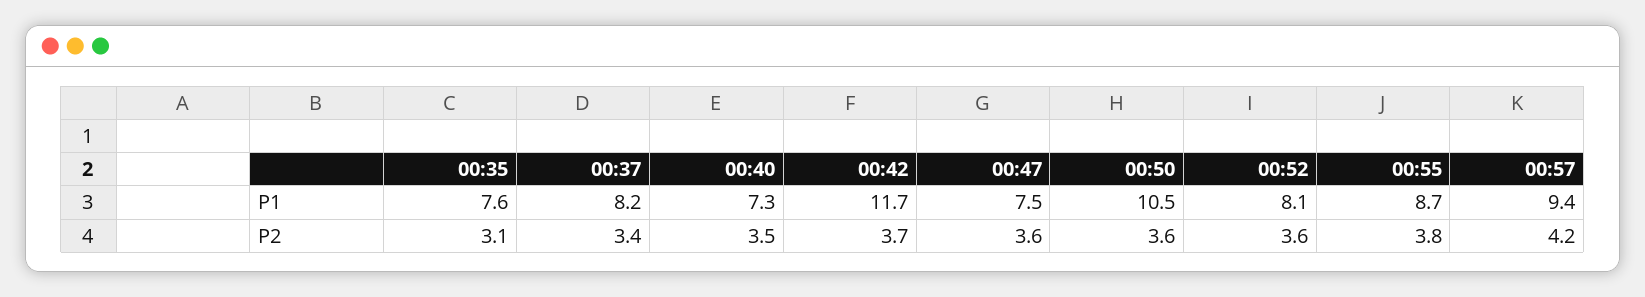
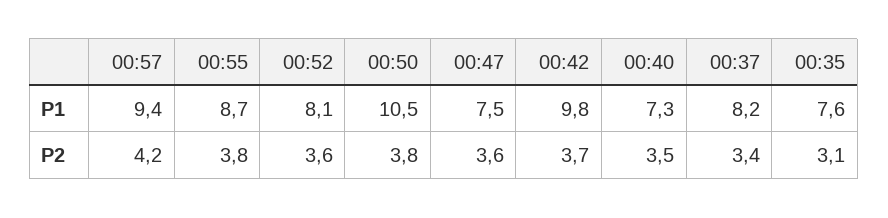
  {
    "00:35": {
      "P1": 7.6,
      "P2": 3.1
    },
    "00:37": {
      "P1": 8.2,
      "P2": 3.4
    },
    "00:40": {
      "P1": 7.3,
      "P2": 3.5
    },
    "00:42": {
-     "P1": 11.7,
+     "P1": 9.8,
      "P2": 3.7
    },
    "00:47": {
      "P1": 7.5,
      "P2": 3.6
    },
    "00:50": {
      "P1": 10.5,
-     "P2": 3.6
+     "P2": 3.8
    },
    "00:52": {
      "P1": 8.1,
      "P2": 3.6
    },
    "00:55": {
      "P1": 8.7,
      "P2": 3.8
    },
    "00:57": {
      "P1": 9.4,
      "P2": 4.2
    }
  }

